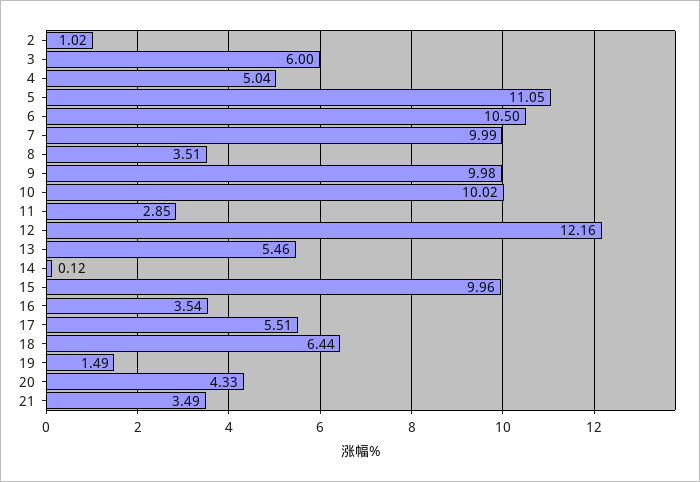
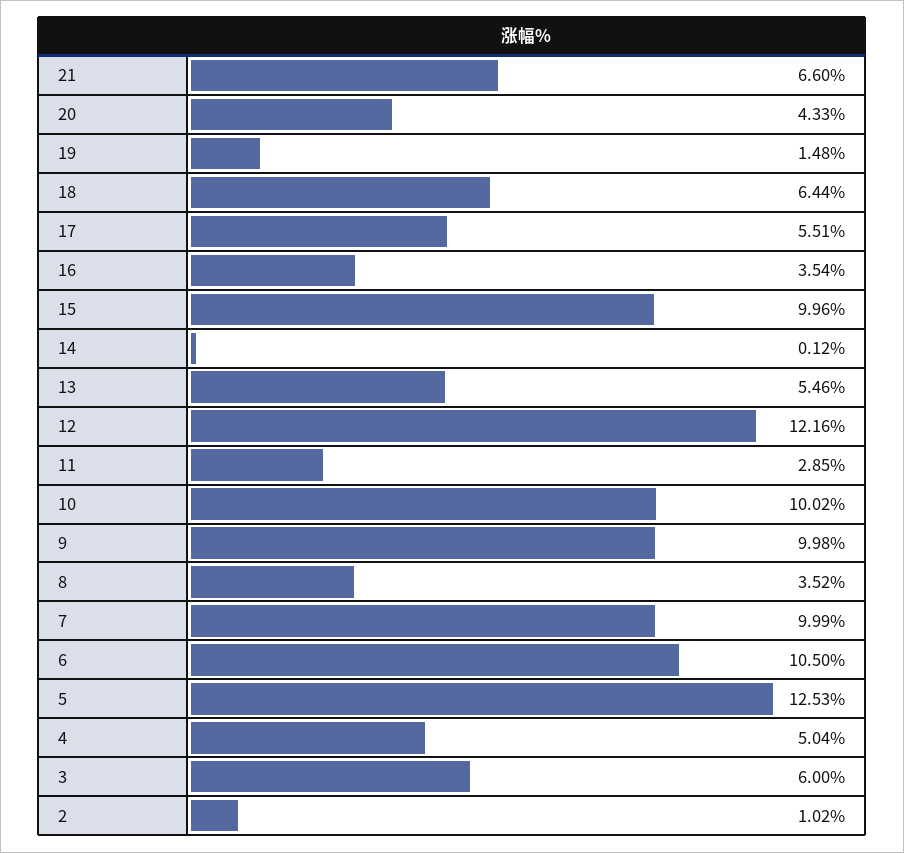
  {
    "2": 1.02,
    "3": 6,
    "4": 5.04,
-   "5": 11.05,
+   "5": 12.53,
    "6": 10.5,
    "7": 9.99,
-   "8": 3.51,
+   "8": 3.52,
    "9": 9.98,
    "10": 10.02,
    "11": 2.85,
    "12": 12.16,
    "13": 5.46,
    "14": 0.12,
    "15": 9.96,
    "16": 3.54,
    "17": 5.51,
    "18": 6.44,
-   "19": 1.49,
+   "19": 1.48,
    "20": 4.33,
-   "21": 3.49
+   "21": 6.6
  }

